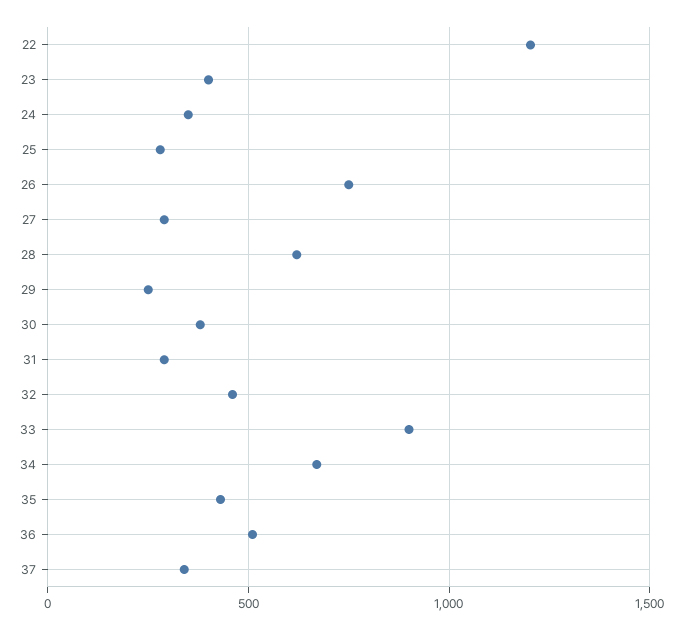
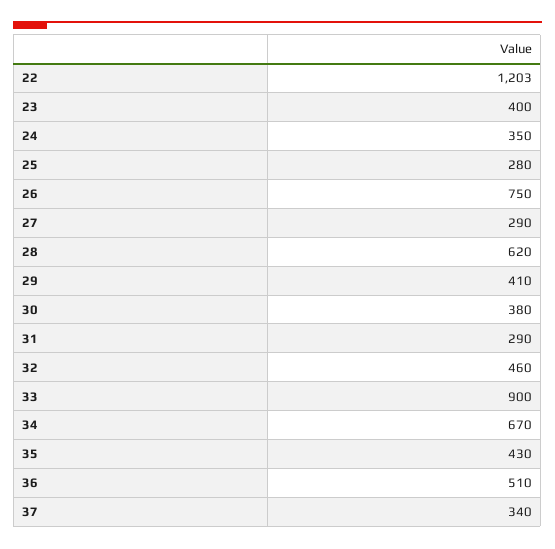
  {
    "22": 1203,
    "23": 400,
    "24": 350,
    "25": 280,
    "26": 750,
    "27": 290,
    "28": 620,
-   "29": 250,
+   "29": 410,
    "30": 380,
    "31": 290,
    "32": 460,
    "33": 900,
    "34": 670,
    "35": 430,
    "36": 510,
    "37": 340
  }

